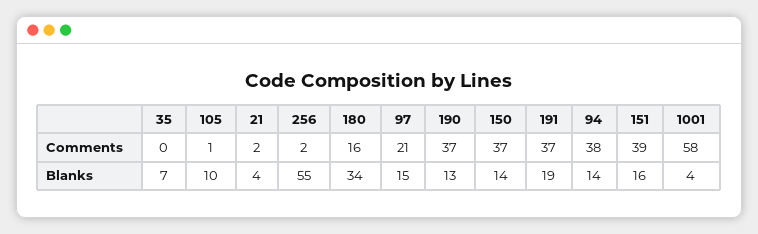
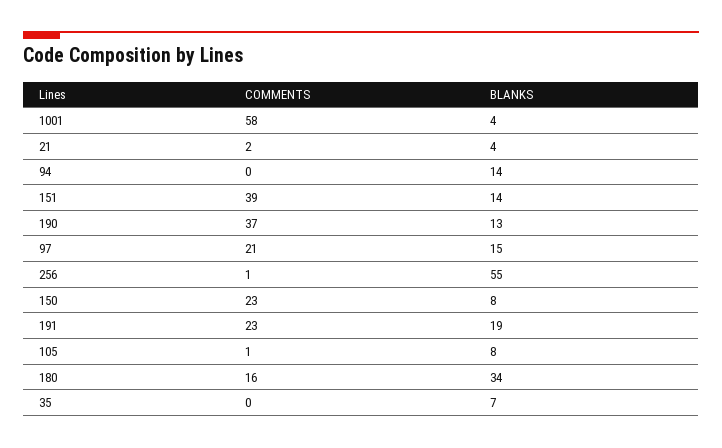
  {
    "35": {
      "Comments": 0,
      "Blanks": 7
    },
    "105": {
      "Comments": 1,
-     "Blanks": 10
+     "Blanks": 8
    },
    "21": {
      "Comments": 2,
      "Blanks": 4
    },
    "256": {
-     "Comments": 2,
+     "Comments": 1,
      "Blanks": 55
    },
    "180": {
      "Comments": 16,
      "Blanks": 34
    },
    "97": {
      "Comments": 21,
      "Blanks": 15
    },
    "190": {
      "Comments": 37,
      "Blanks": 13
    },
    "150": {
-     "Comments": 37,
+     "Comments": 23,
-     "Blanks": 14
+     "Blanks": 8
    },
    "191": {
-     "Comments": 37,
+     "Comments": 23,
      "Blanks": 19
    },
    "94": {
-     "Comments": 38,
+     "Comments": 0,
      "Blanks": 14
    },
    "151": {
      "Comments": 39,
-     "Blanks": 16
+     "Blanks": 14
    },
    "1001": {
      "Comments": 58,
      "Blanks": 4
    }
  }

